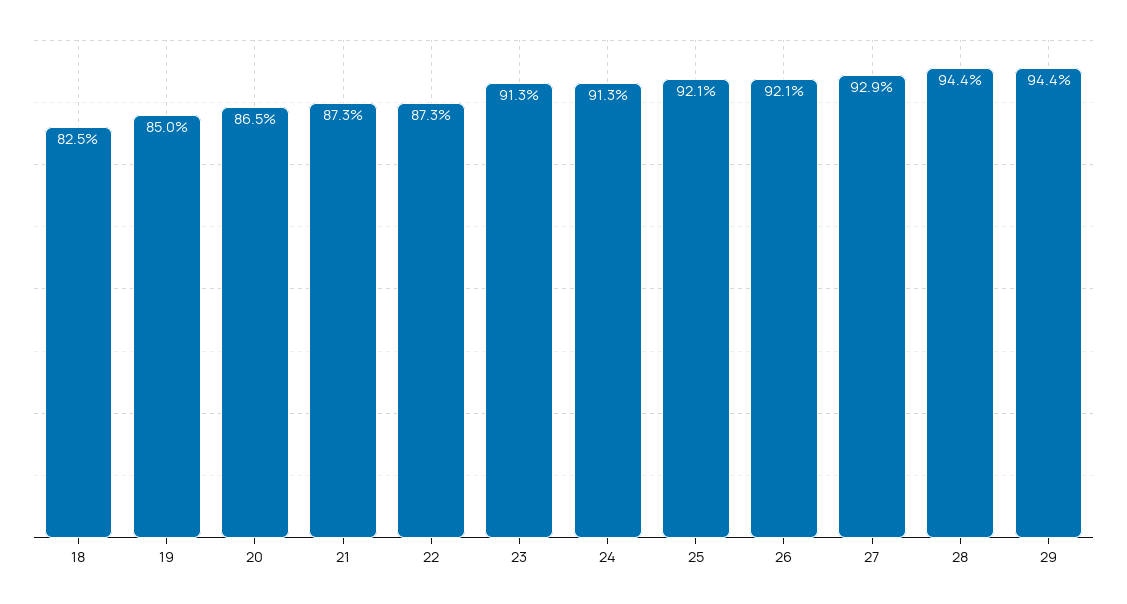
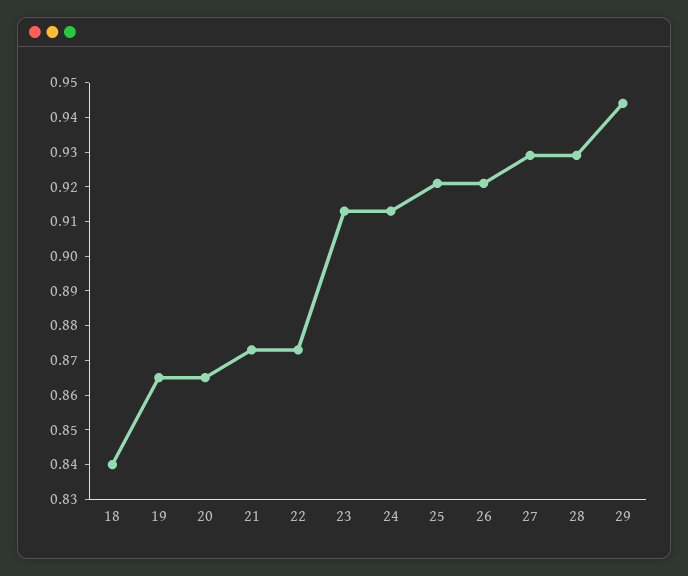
  {
-   "18": 0.825,
+   "18": 0.84,
-   "19": 0.85,
+   "19": 0.865,
    "20": 0.865,
    "21": 0.873,
    "22": 0.873,
    "23": 0.913,
    "24": 0.913,
    "25": 0.921,
    "26": 0.921,
    "27": 0.929,
-   "28": 0.944,
+   "28": 0.93,
    "29": 0.944
  }

